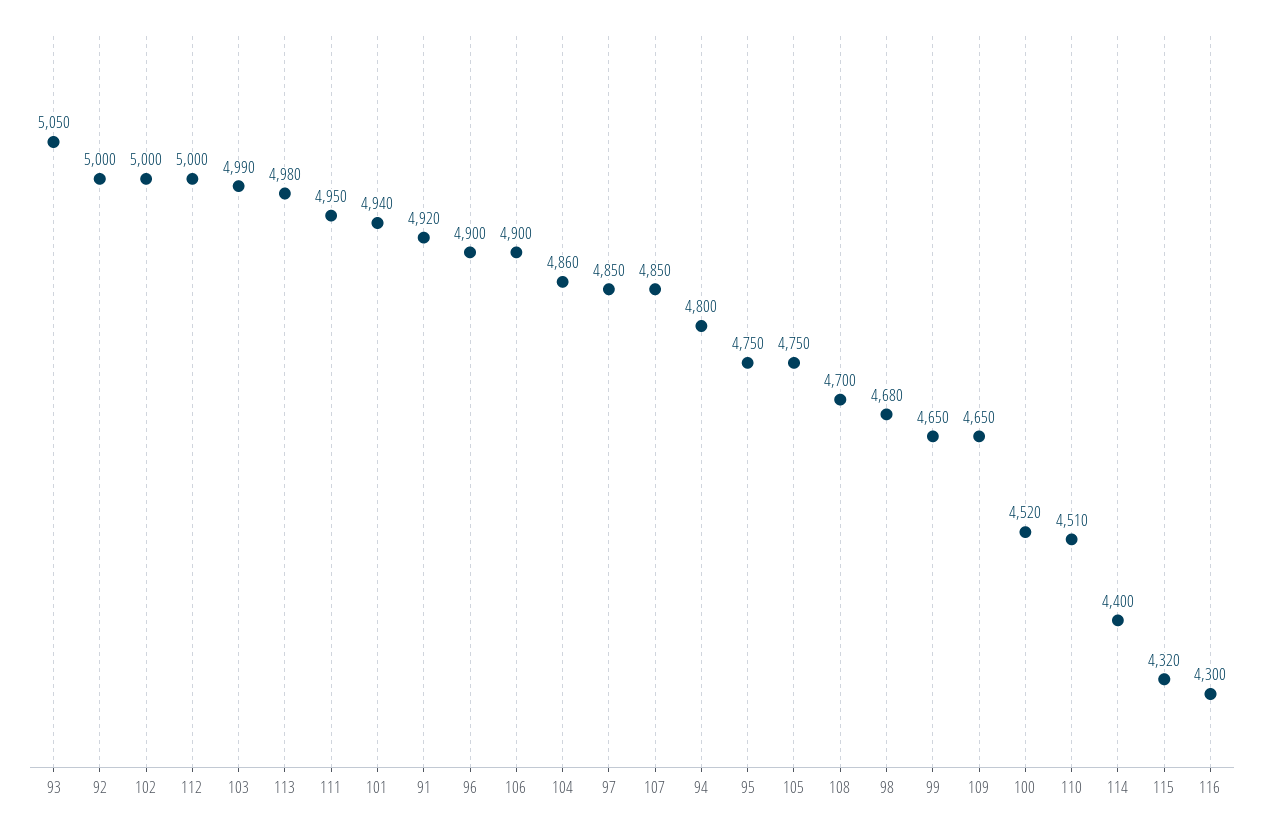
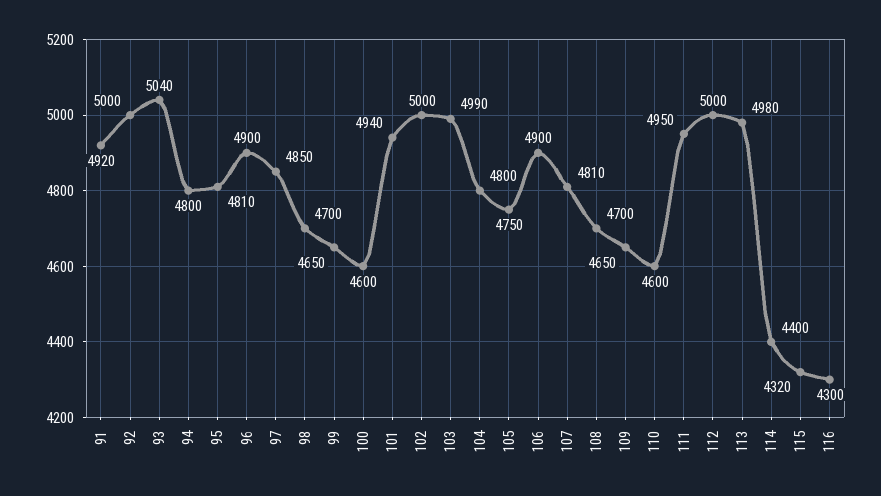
  {
-   "93": 5050,
+   "93": 5040,
    "92": 5000,
    "102": 5000,
    "112": 5000,
    "103": 4990,
    "113": 4980,
    "111": 4950,
    "101": 4940,
    "91": 4920,
    "96": 4900,
    "106": 4900,
-   "104": 4860,
+   "104": 4800,
    "97": 4850,
-   "107": 4850,
+   "107": 4810,
    "94": 4800,
-   "95": 4750,
+   "95": 4810,
    "105": 4750,
    "108": 4700,
-   "98": 4680,
+   "98": 4700,
    "99": 4650,
    "109": 4650,
-   "100": 4520,
+   "100": 4600,
-   "110": 4510,
+   "110": 4600,
    "114": 4400,
    "115": 4320,
    "116": 4300
  }

